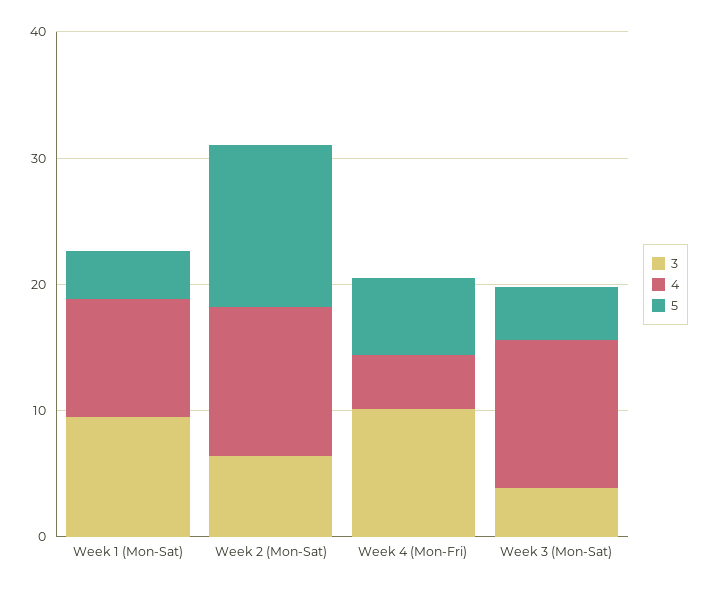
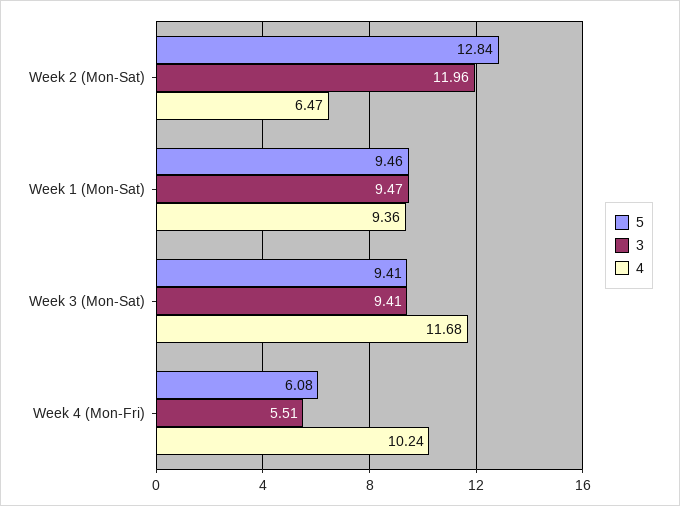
  {
    "3": {
      "Week 1 (Mon-Sat)": 9.47,
-     "Week 2 (Mon-Sat)": 6,
+     "Week 2 (Mon-Sat)": 11.96,
-     "Week 4 (Mon-Fri)": 10,
+     "Week 4 (Mon-Fri)": 5.51,
-     "Week 3 (Mon-Sat)": 4
+     "Week 3 (Mon-Sat)": 9.41
    },
    "4": {
      "Week 1 (Mon-Sat)": 9.36,
-     "Week 2 (Mon-Sat)": 12,
+     "Week 2 (Mon-Sat)": 6.47,
-     "Week 4 (Mon-Fri)": 4,
+     "Week 4 (Mon-Fri)": 10.24,
      "Week 3 (Mon-Sat)": 11.68
    },
    "5": {
-     "Week 1 (Mon-Sat)": 4,
+     "Week 1 (Mon-Sat)": 9.46,
      "Week 2 (Mon-Sat)": 12.84,
      "Week 4 (Mon-Fri)": 6.08,
-     "Week 3 (Mon-Sat)": 4
+     "Week 3 (Mon-Sat)": 9.41
    }
  }

